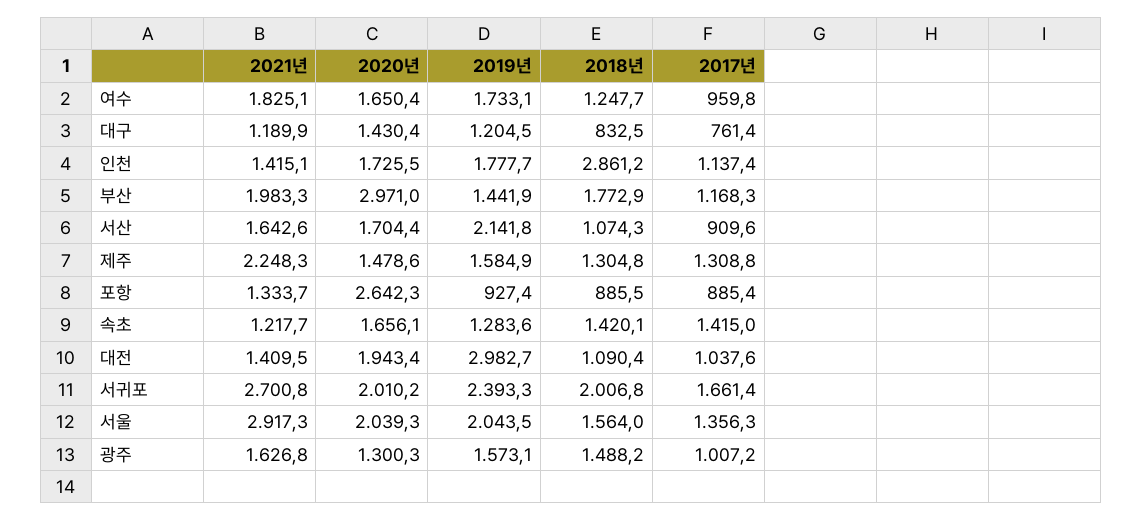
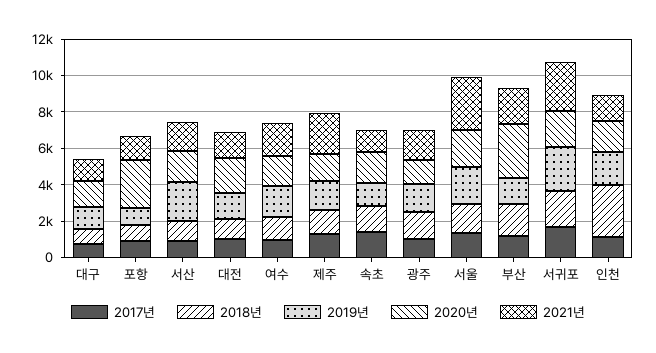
  {
    "2021년": {
      "여수": 1825.1,
      "대구": 1189.9,
      "인천": 1415.1,
      "부산": 1983.3,
      "서산": 1642.6,
      "제주": 2248.3,
      "포항": 1333.7,
      "속초": 1217.7,
      "대전": 1409.5,
      "서귀포": 2700.8,
      "서울": 2917.3,
      "광주": 1626.8
    },
    "2020년": {
      "여수": 1650.4,
      "대구": 1430.4,
      "인천": 1725.5,
      "부산": 2971,
      "서산": 1704.4,
      "제주": 1478.6,
      "포항": 2642.3,
      "속초": 1656.1,
      "대전": 1943.4,
      "서귀포": 2010.2,
      "서울": 2039.3,
      "광주": 1300.3
    },
    "2019년": {
      "여수": 1733.1,
      "대구": 1204.5,
      "인천": 1777.7,
      "부산": 1441.9,
      "서산": 2141.8,
      "제주": 1584.9,
      "포항": 927.4,
      "속초": 1283.6,
-     "대전": 2982.7,
+     "대전": 1500,
      "서귀포": 2393.3,
      "서울": 2043.5,
      "광주": 1573.1
    },
    "2018년": {
      "여수": 1247.7,
      "대구": 832.5,
      "인천": 2861.2,
      "부산": 1772.9,
      "서산": 1074.3,
      "제주": 1304.8,
      "포항": 885.5,
      "속초": 1420.1,
      "대전": 1090.4,
      "서귀포": 2006.8,
      "서울": 1564,
      "광주": 1488.2
    },
    "2017년": {
      "여수": 959.8,
      "대구": 761.4,
      "인천": 1137.4,
      "부산": 1168.3,
      "서산": 909.6,
      "제주": 1308.8,
      "포항": 885.4,
      "속초": 1415,
      "대전": 1037.6,
      "서귀포": 1661.4,
      "서울": 1356.3,
      "광주": 1007.2
    }
  }

